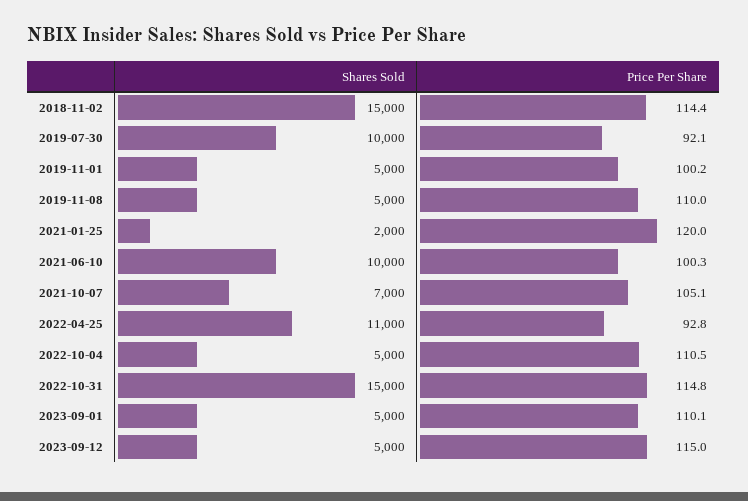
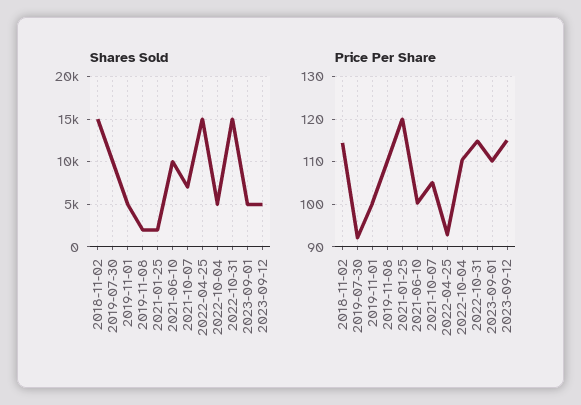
  {
    "Shares Sold": {
      "2018-11-02": 15000,
      "2019-07-30": 10000,
      "2019-11-01": 5000,
-     "2019-11-08": 5000,
+     "2019-11-08": 2000,
      "2021-01-25": 2000,
      "2021-06-10": 10000,
      "2021-10-07": 7000,
-     "2022-04-25": 11000,
+     "2022-04-25": 15000,
      "2022-10-04": 5000,
      "2022-10-31": 15000,
      "2023-09-01": 5000,
      "2023-09-12": 5000
    },
    "Price Per Share": {
      "2018-11-02": 114.4,
      "2019-07-30": 92.1,
      "2019-11-01": 100.2,
      "2019-11-08": 110,
      "2021-01-25": 120,
      "2021-06-10": 100.3,
      "2021-10-07": 105.1,
      "2022-04-25": 92.8,
      "2022-10-04": 110.5,
      "2022-10-31": 114.8,
      "2023-09-01": 110.1,
      "2023-09-12": 115
    }
  }

